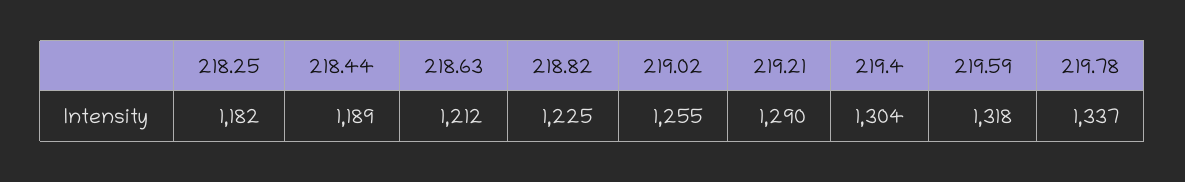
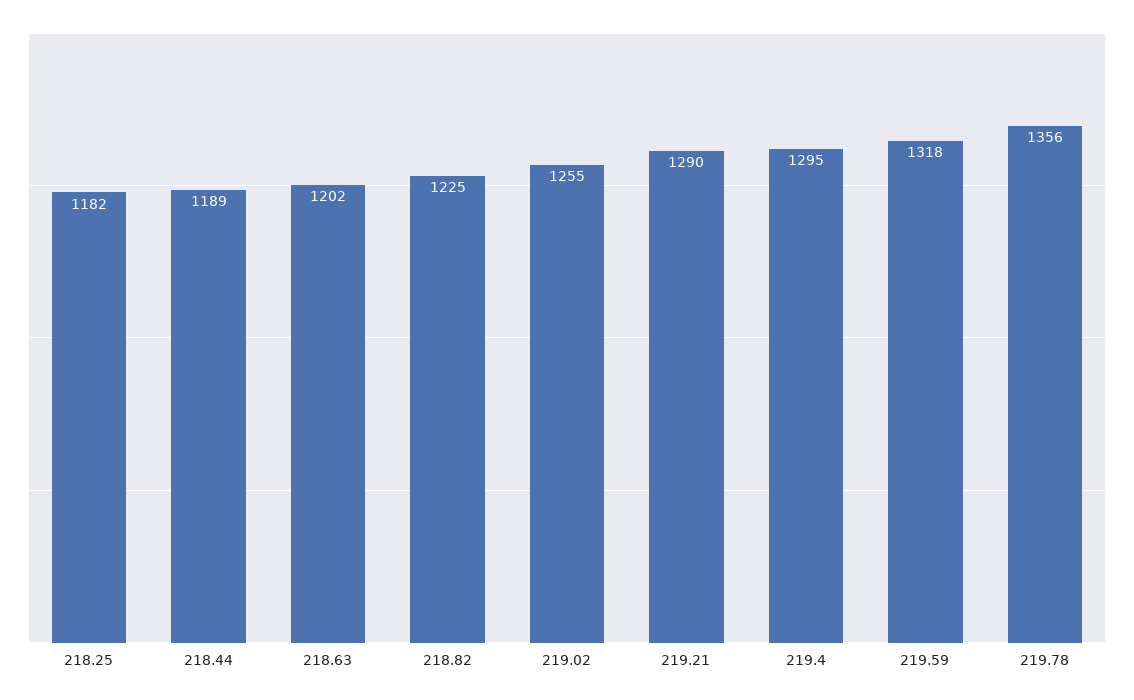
  {
    "218.25": 1182,
    "218.44": 1189,
-   "218.63": 1212,
+   "218.63": 1202,
    "218.82": 1225,
    "219.02": 1255,
    "219.21": 1290,
-   "219.4": 1304,
+   "219.4": 1295,
    "219.59": 1318,
-   "219.78": 1337
+   "219.78": 1356
  }

